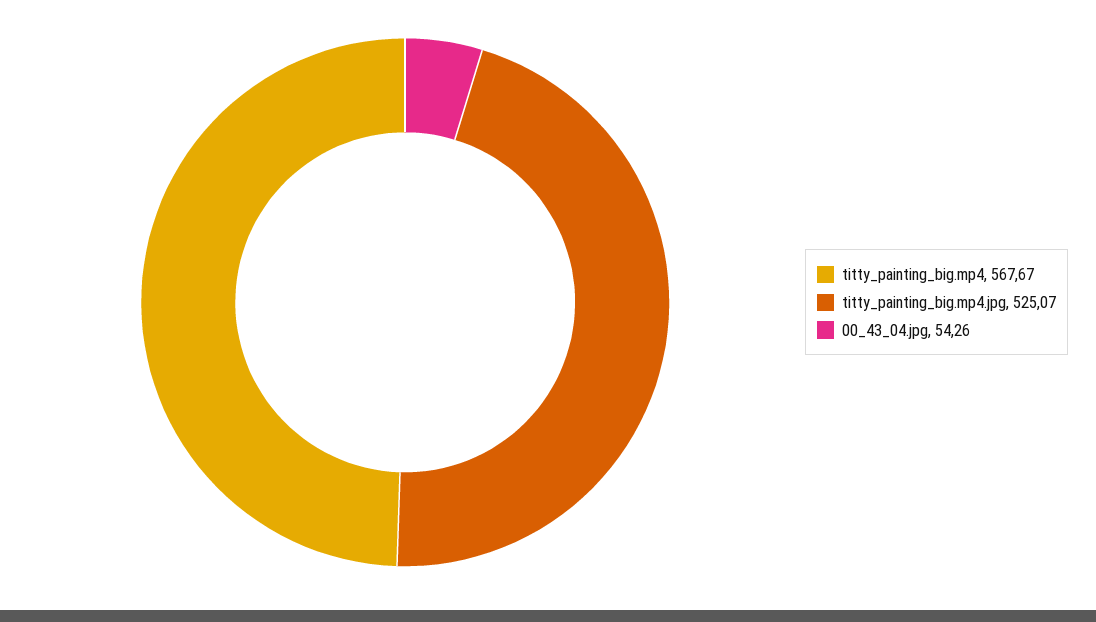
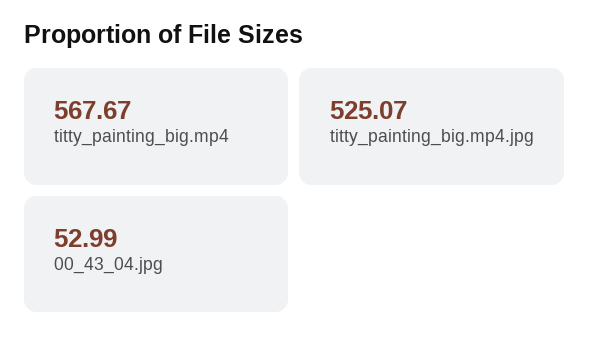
  {
    "titty_painting_big.mp4": 567.67,
    "titty_painting_big.mp4.jpg": 525.07,
-   "00_43_04.jpg": 54.26
+   "00_43_04.jpg": 52.99
  }

